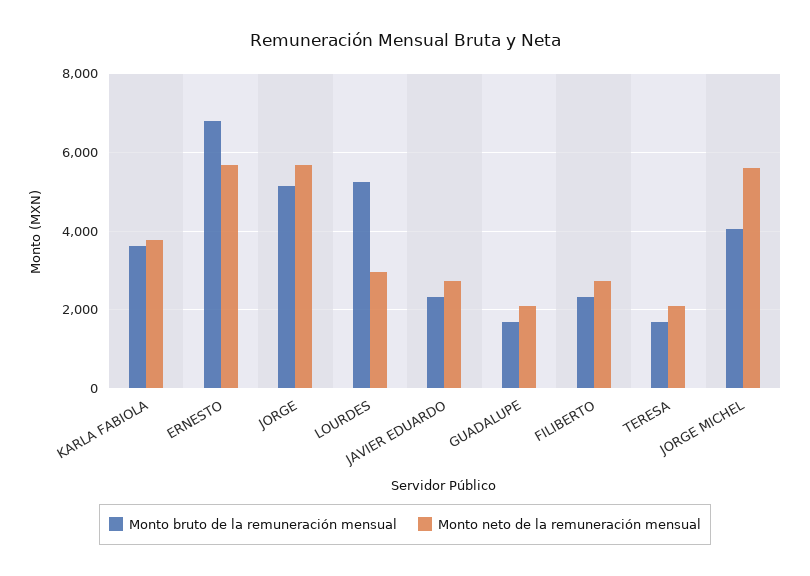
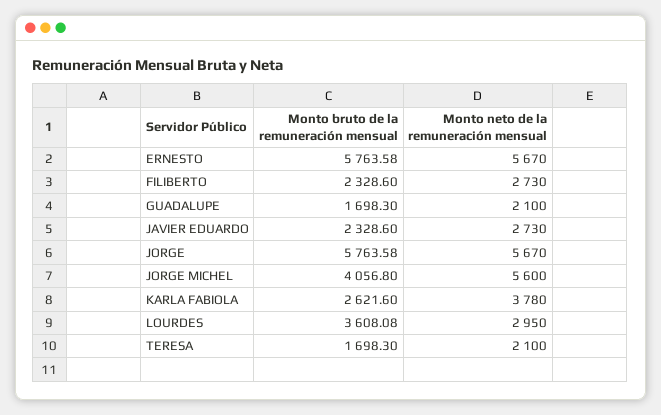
  {
    "Monto bruto de la remuneración mensual": {
-     "KARLA FABIOLA": 3600,
+     "KARLA FABIOLA": 2621.6,
-     "ERNESTO": 6800,
+     "ERNESTO": 5763.58,
-     "JORGE": 5200,
+     "JORGE": 5763.58,
-     "LOURDES": 5200,
+     "LOURDES": 3608.08,
      "JAVIER EDUARDO": 2328.6,
      "GUADALUPE": 1698.3,
      "FILIBERTO": 2328.6,
      "TERESA": 1698.3,
      "JORGE MICHEL": 4056.8
    },
    "Monto neto de la remuneración mensual": {
      "KARLA FABIOLA": 3780,
      "ERNESTO": 5670,
      "JORGE": 5670,
      "LOURDES": 2950,
      "JAVIER EDUARDO": 2730,
      "GUADALUPE": 2100,
      "FILIBERTO": 2730,
      "TERESA": 2100,
      "JORGE MICHEL": 5600
    }
  }

